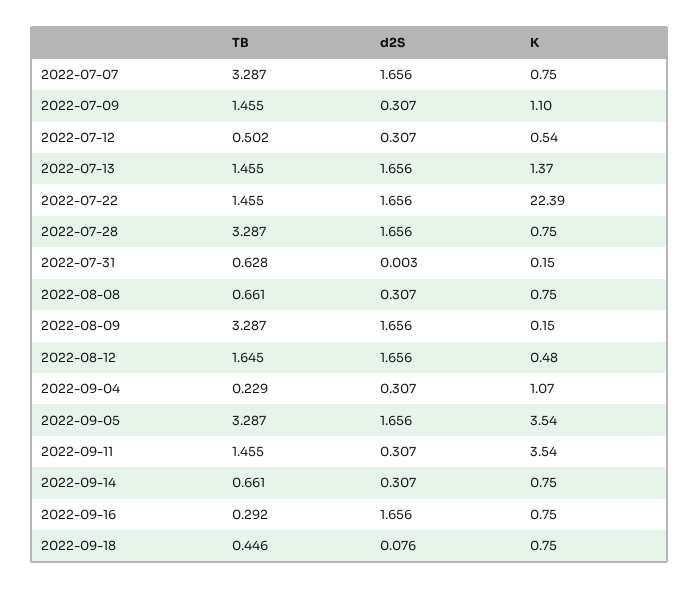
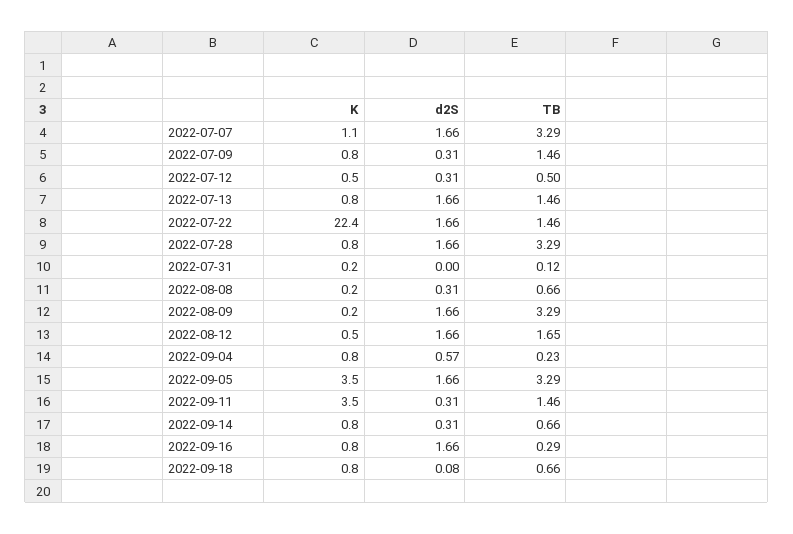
  {
    "TB": {
      "2022-07-07": 3.287,
      "2022-07-09": 1.455,
      "2022-07-12": 0.502,
      "2022-07-13": 1.455,
      "2022-07-22": 1.455,
      "2022-07-28": 3.287,
-     "2022-07-31": 0.628,
+     "2022-07-31": 0.12,
      "2022-08-08": 0.661,
      "2022-08-09": 3.287,
      "2022-08-12": 1.645,
      "2022-09-04": 0.229,
      "2022-09-05": 3.287,
      "2022-09-11": 1.455,
      "2022-09-14": 0.661,
      "2022-09-16": 0.292,
-     "2022-09-18": 0.446
+     "2022-09-18": 0.66
    },
    "d2S": {
      "2022-07-07": 1.656,
      "2022-07-09": 0.307,
      "2022-07-12": 0.307,
      "2022-07-13": 1.656,
      "2022-07-22": 1.656,
      "2022-07-28": 1.656,
      "2022-07-31": 0.003,
      "2022-08-08": 0.307,
      "2022-08-09": 1.656,
      "2022-08-12": 1.656,
-     "2022-09-04": 0.307,
+     "2022-09-04": 0.57,
      "2022-09-05": 1.656,
      "2022-09-11": 0.307,
      "2022-09-14": 0.307,
      "2022-09-16": 1.656,
      "2022-09-18": 0.076
    },
    "K": {
-     "2022-07-07": 0.75,
+     "2022-07-07": 1.1,
-     "2022-07-09": 1.1,
+     "2022-07-09": 0.8,
      "2022-07-12": 0.54,
-     "2022-07-13": 1.37,
+     "2022-07-13": 0.8,
      "2022-07-22": 22.39,
      "2022-07-28": 0.75,
      "2022-07-31": 0.15,
-     "2022-08-08": 0.75,
+     "2022-08-08": 0.2,
      "2022-08-09": 0.15,
      "2022-08-12": 0.48,
-     "2022-09-04": 1.07,
+     "2022-09-04": 0.8,
      "2022-09-05": 3.54,
      "2022-09-11": 3.54,
      "2022-09-14": 0.75,
      "2022-09-16": 0.75,
      "2022-09-18": 0.75
    }
  }

